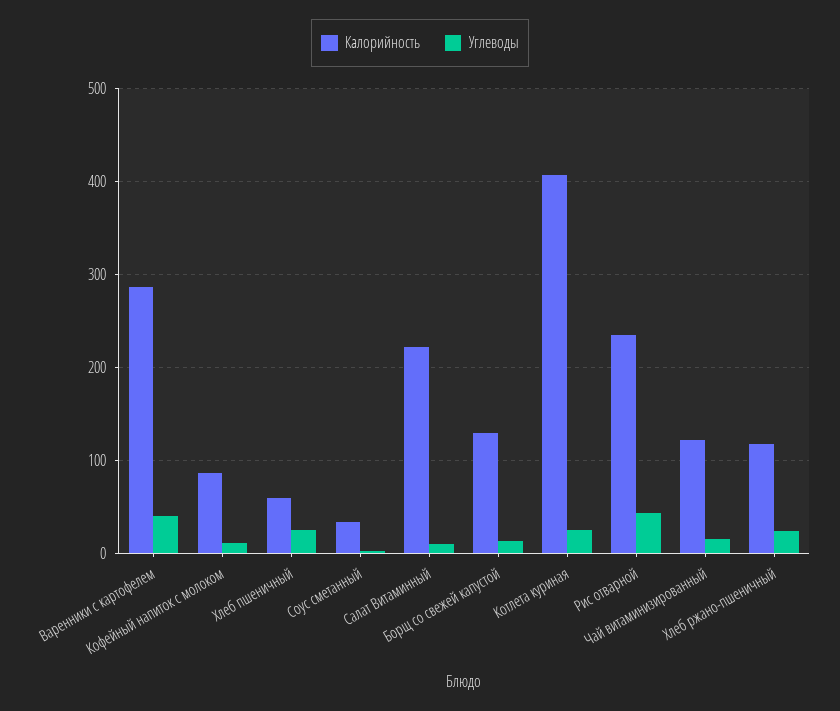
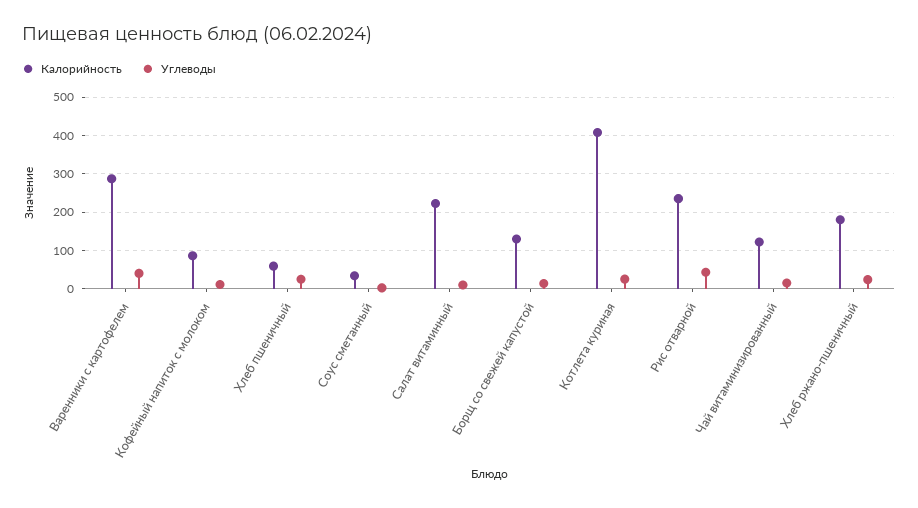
  {
    "Калорийность": {
      "Варенники с картофелем": 290,
      "Кофейный напиток с молоком": 90,
      "Хлеб пшеничный": 60,
      "Соус сметанный": 30,
      "Салат Витаминный": 220,
      "Борщ со свежей капустой": 130,
      "Котлета куриная": 410,
      "Рис отварной": 240,
      "Чай витаминизированный": 120,
-     "Хлеб ржано-пшеничный": 120
+     "Хлеб ржано-пшеничный": 180
    },
    "Углеводы": {
      "Варенники с картофелем": 40,
      "Кофейный напиток с молоком": 10,
      "Хлеб пшеничный": 20,
      "Соус сметанный": 0,
      "Салат Витаминный": 10,
      "Борщ со свежей капустой": 10,
      "Котлета куриная": 30,
      "Рис отварной": 40,
      "Чай витаминизированный": 20,
      "Хлеб ржано-пшеничный": 20
    }
  }

